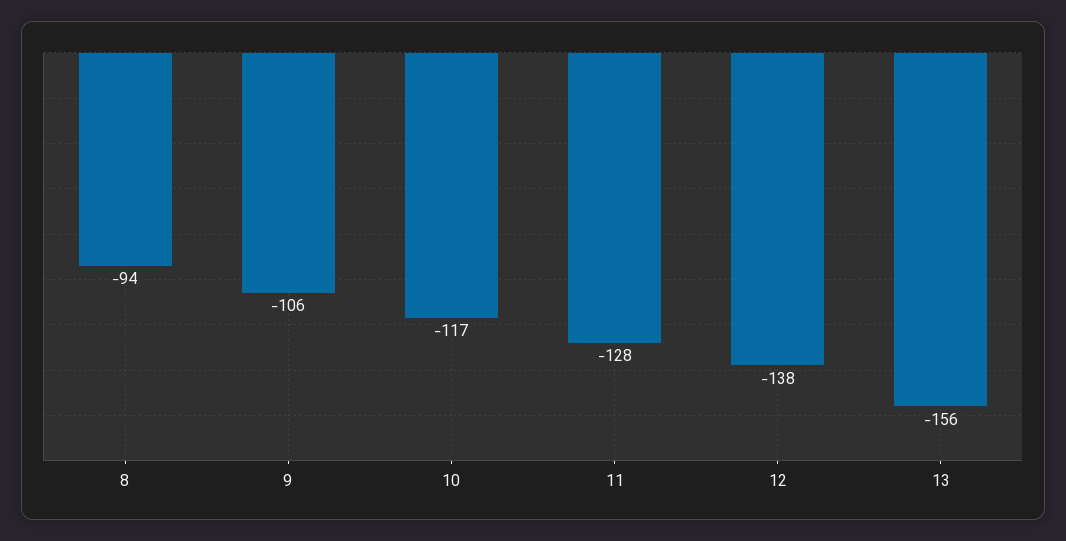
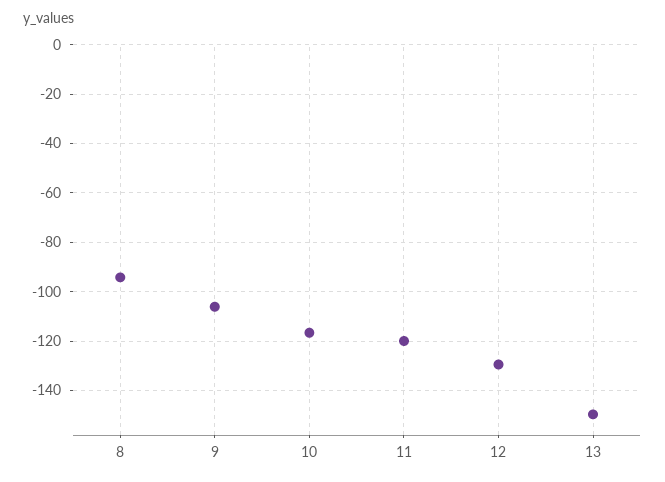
  {
    "8": -94,
    "9": -106,
    "10": -117,
-   "11": -128,
+   "11": -120,
-   "12": -138,
+   "12": -130,
-   "13": -156
+   "13": -150
  }

